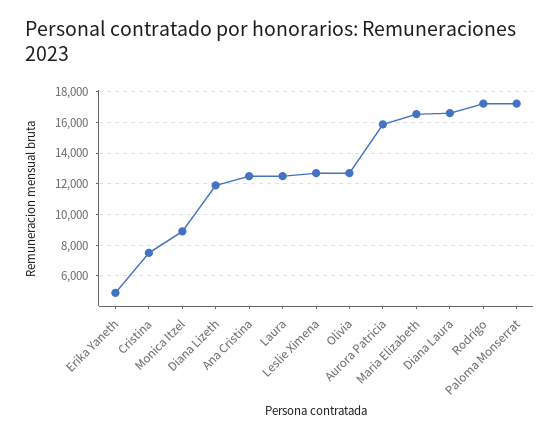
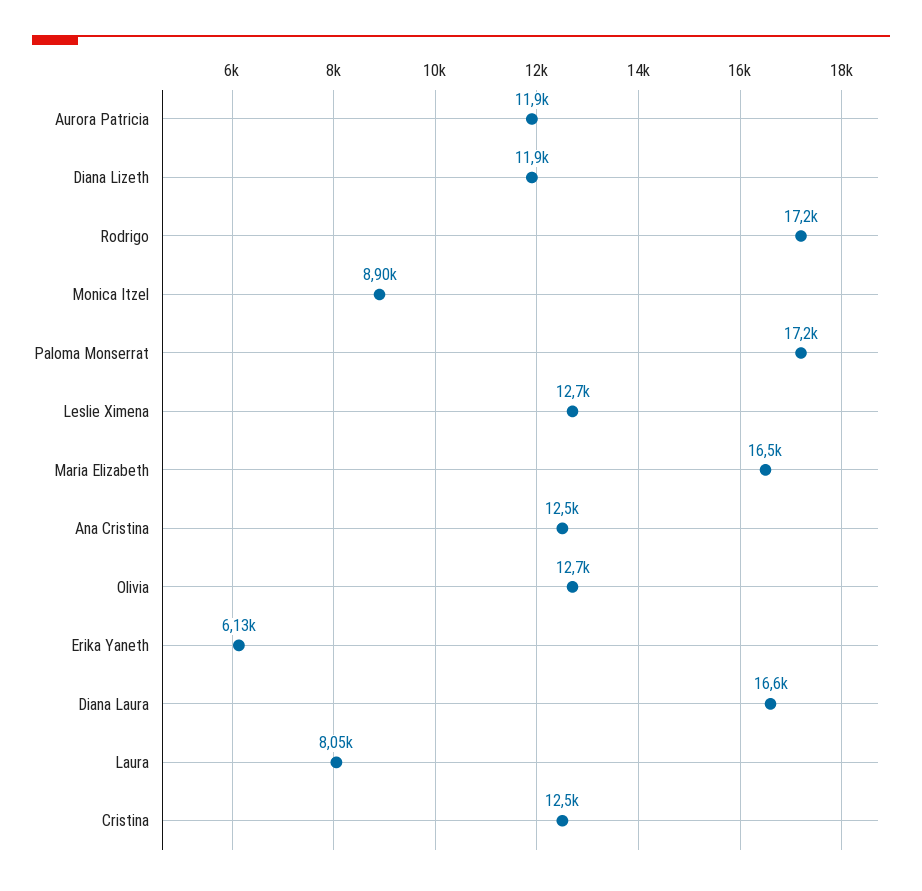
  {
-   "Erika Yaneth": 5000,
+   "Erika Yaneth": 6130,
-   "Cristina": 7500,
+   "Cristina": 12500,
    "Monica Itzel": 8900,
    "Diana Lizeth": 11900,
    "Ana Cristina": 12500,
-   "Laura": 12500,
+   "Laura": 8050,
    "Leslie Ximena": 12700,
    "Olivia": 12700,
-   "Aurora Patricia": 16000,
+   "Aurora Patricia": 11900,
    "Maria Elizabeth": 16500,
    "Diana Laura": 16600,
    "Rodrigo": 17200,
    "Paloma Monserrat": 17200
  }

